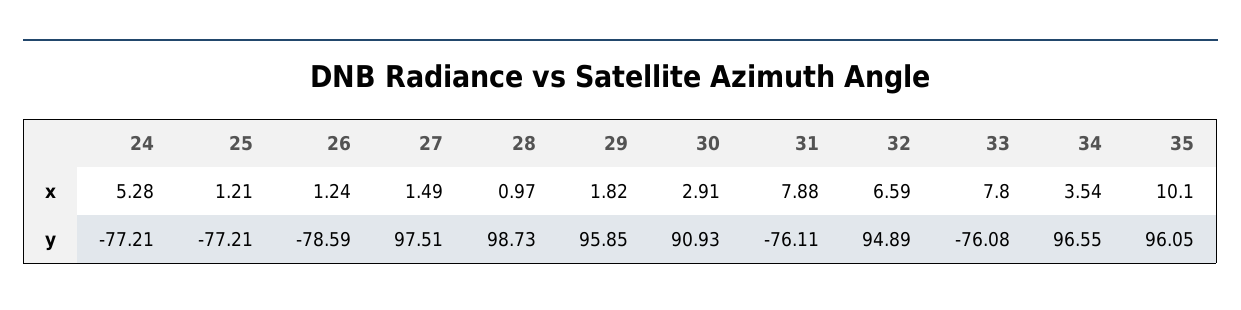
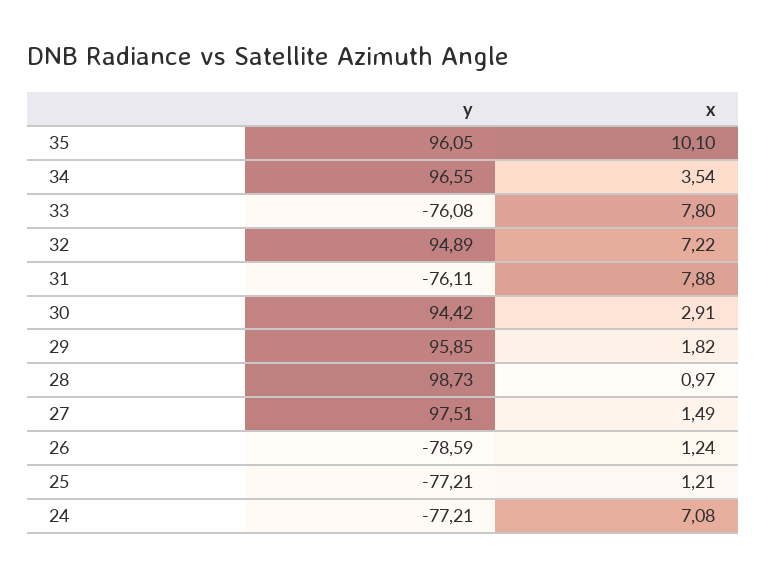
  {
    "24": {
-     "x": 5.28,
+     "x": 7.08,
      "y": -77.21
    },
    "25": {
      "x": 1.21,
      "y": -77.21
    },
    "26": {
      "x": 1.24,
      "y": -78.59
    },
    "27": {
      "x": 1.49,
      "y": 97.51
    },
    "28": {
      "x": 0.97,
      "y": 98.73
    },
    "29": {
      "x": 1.82,
      "y": 95.85
    },
    "30": {
      "x": 2.91,
-     "y": 90.93
+     "y": 94.42
    },
    "31": {
      "x": 7.88,
      "y": -76.11
    },
    "32": {
-     "x": 6.59,
+     "x": 7.22,
      "y": 94.89
    },
    "33": {
      "x": 7.8,
      "y": -76.08
    },
    "34": {
      "x": 3.54,
      "y": 96.55
    },
    "35": {
      "x": 10.1,
      "y": 96.05
    }
  }

